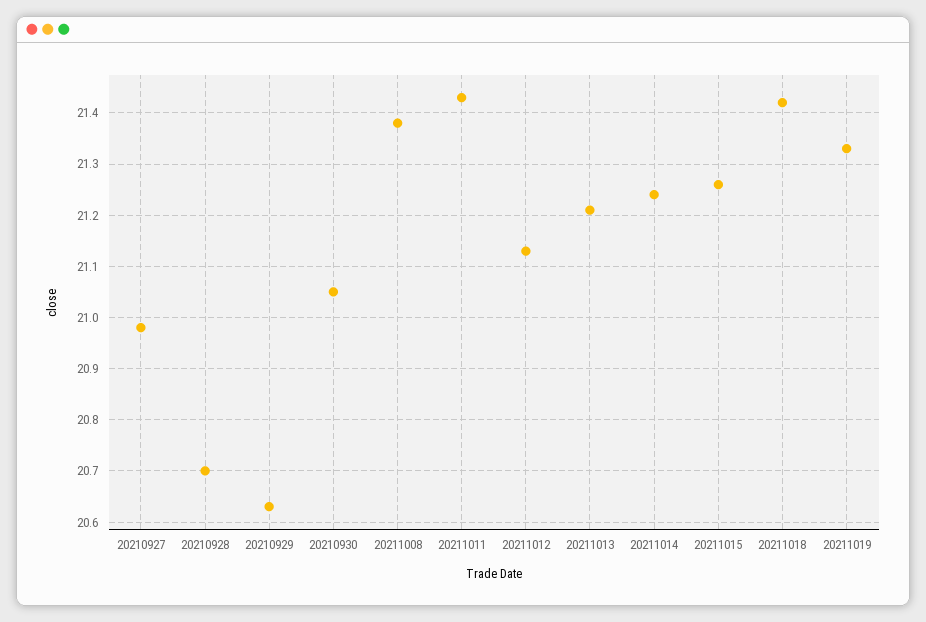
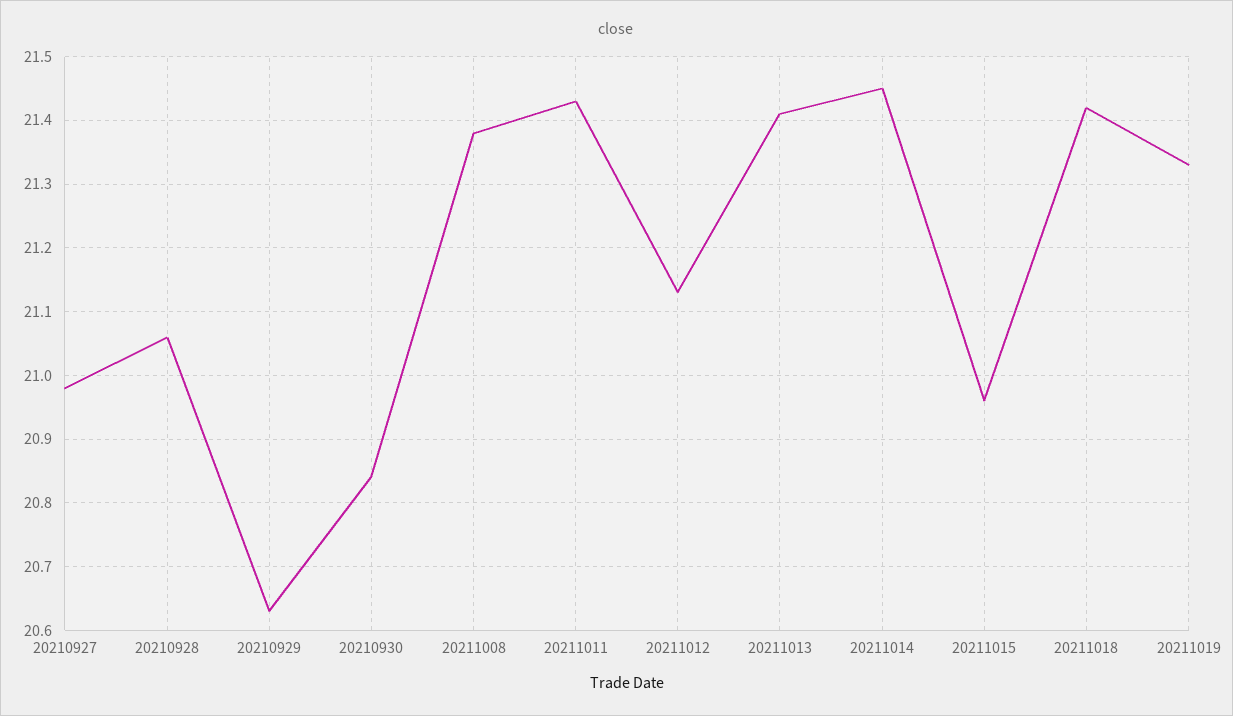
  {
    "20210927": 20.98,
-   "20210928": 20.7,
+   "20210928": 21.06,
    "20210929": 20.63,
-   "20210930": 21.05,
+   "20210930": 20.84,
    "20211008": 21.38,
    "20211011": 21.43,
    "20211012": 21.13,
-   "20211013": 21.2,
+   "20211013": 21.41,
-   "20211014": 21.25,
+   "20211014": 21.45,
-   "20211015": 21.25,
+   "20211015": 20.96,
    "20211018": 21.42,
    "20211019": 21.33
  }

